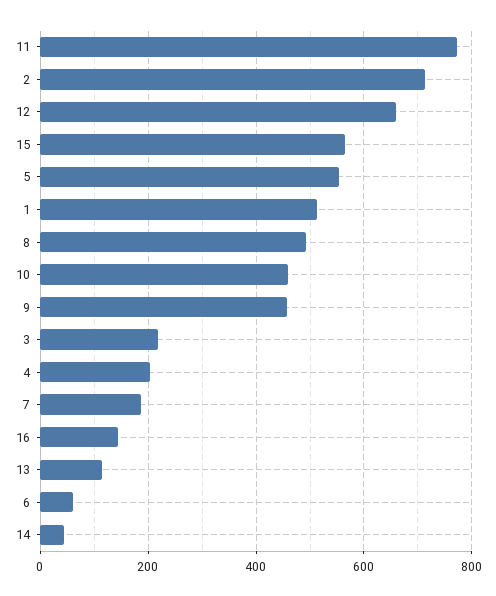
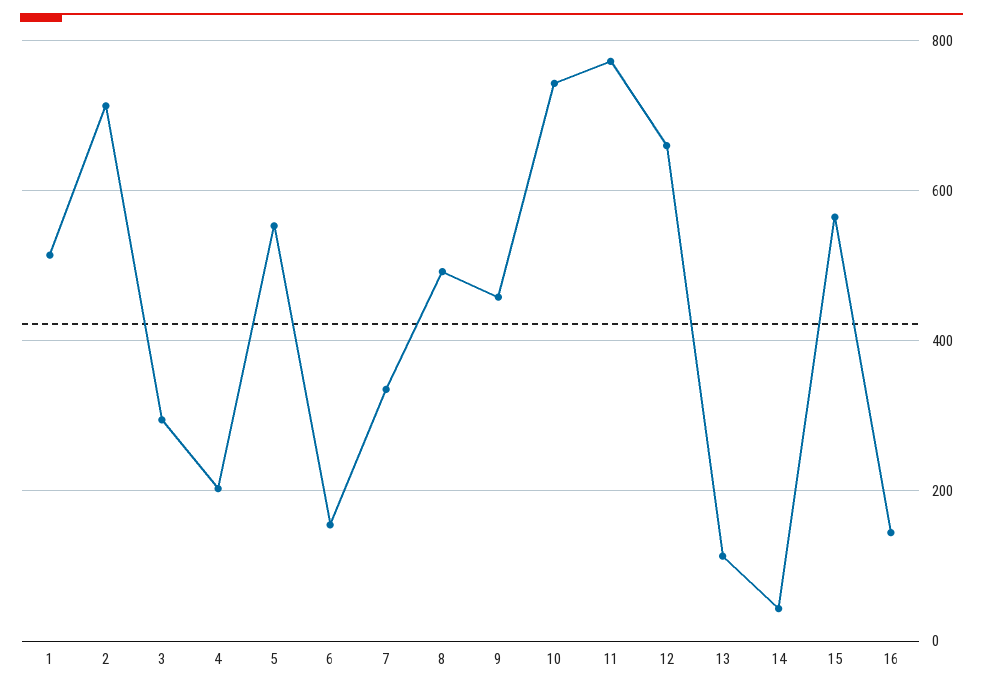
  {
    "11": 780,
    "2": 720,
    "12": 660,
    "15": 560,
    "5": 560,
    "1": 520,
    "8": 500,
-   "10": 460,
+   "10": 740,
    "9": 460,
-   "3": 220,
+   "3": 300,
    "4": 200,
-   "7": 180,
+   "7": 340,
    "16": 140,
    "13": 120,
-   "6": 60,
+   "6": 160,
    "14": 40
  }

